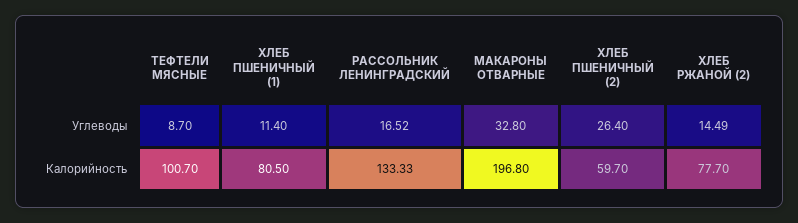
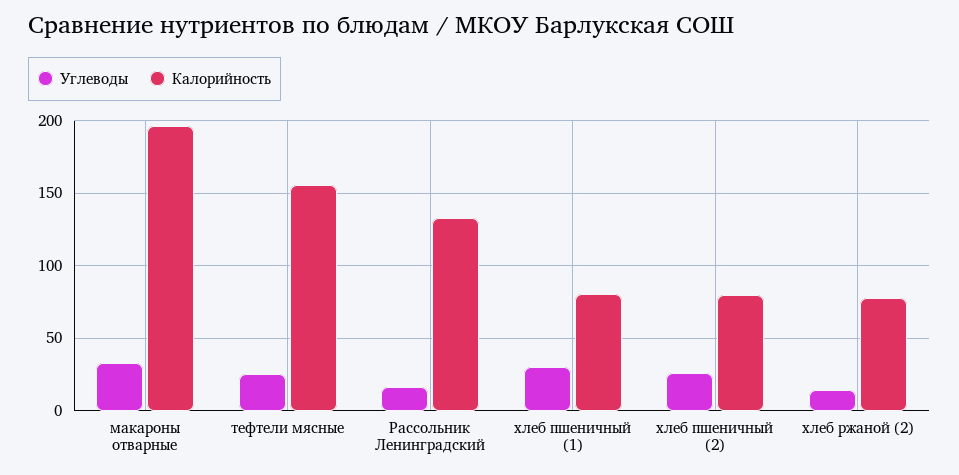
  {
    "Углеводы": {
-     "ТЕФТЕЛИ МЯСНЫЕ": 8.7,
+     "ТЕФТЕЛИ МЯСНЫЕ": 25,
-     "ХЛЕБ ПШЕНИЧНЫЙ (1)": 11.4,
+     "ХЛЕБ ПШЕНИЧНЫЙ (1)": 30,
      "РАССОЛЬНИК ЛЕНИНГРАДСКИЙ": 16.52,
      "МАКАРОНЫ ОТВАРНЫЕ": 32.8,
      "ХЛЕБ ПШЕНИЧНЫЙ (2)": 26.4,
      "ХЛЕБ РЖАНОЙ (2)": 14.49
    },
    "Калорийность": {
-     "ТЕФТЕЛИ МЯСНЫЕ": 100.7,
+     "ТЕФТЕЛИ МЯСНЫЕ": 155,
      "ХЛЕБ ПШЕНИЧНЫЙ (1)": 80.5,
      "РАССОЛЬНИК ЛЕНИНГРАДСКИЙ": 133.33,
      "МАКАРОНЫ ОТВАРНЫЕ": 196.8,
-     "ХЛЕБ ПШЕНИЧНЫЙ (2)": 59.7,
+     "ХЛЕБ ПШЕНИЧНЫЙ (2)": 80,
      "ХЛЕБ РЖАНОЙ (2)": 77.7
    }
  }

